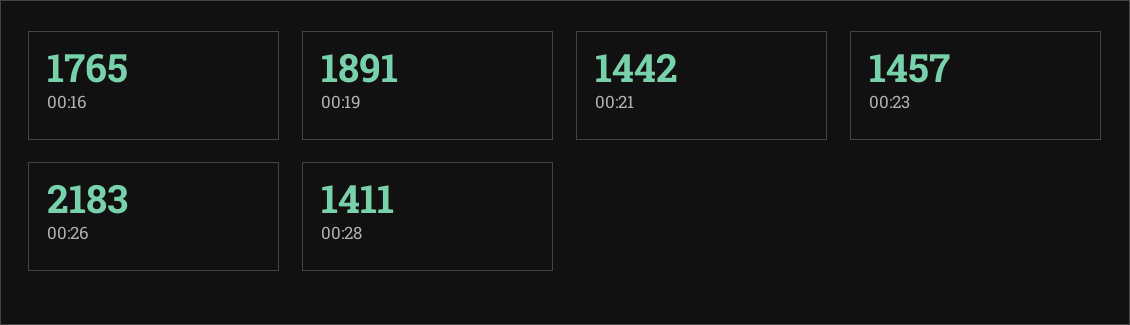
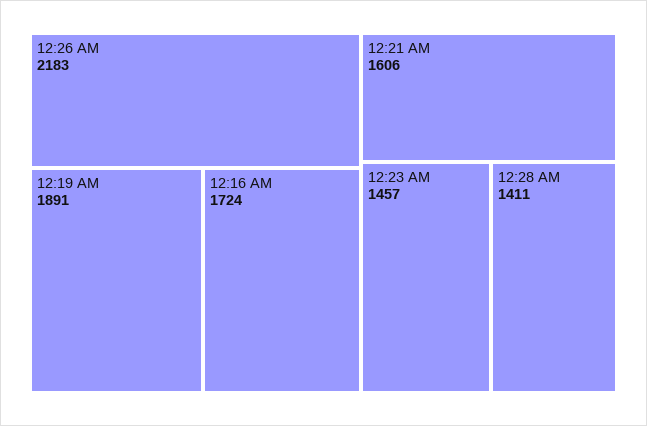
  {
-   "00:16": 1765,
+   "00:16": 1724,
    "00:19": 1891,
-   "00:21": 1442,
+   "00:21": 1606,
    "00:23": 1457,
    "00:26": 2183,
    "00:28": 1411
  }

